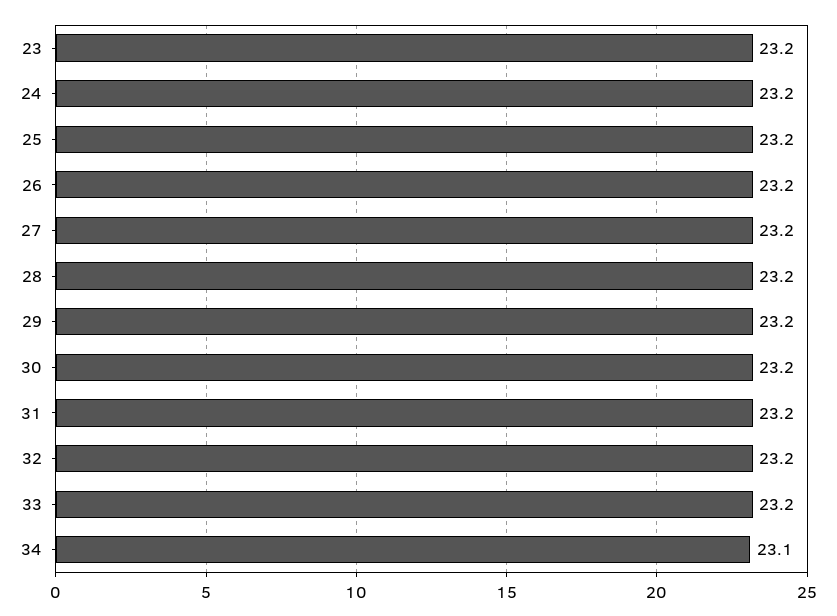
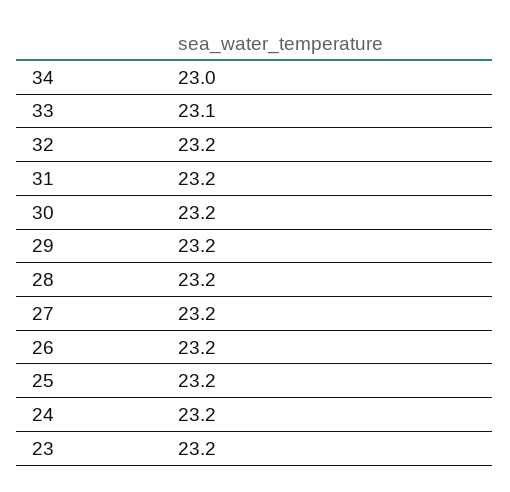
  {
    "23": 23.2,
    "24": 23.2,
    "25": 23.2,
    "26": 23.2,
    "27": 23.2,
    "28": 23.2,
    "29": 23.2,
    "30": 23.2,
    "31": 23.2,
    "32": 23.2,
-   "33": 23.2,
+   "33": 23.1,
-   "34": 23.1
+   "34": 23
  }

